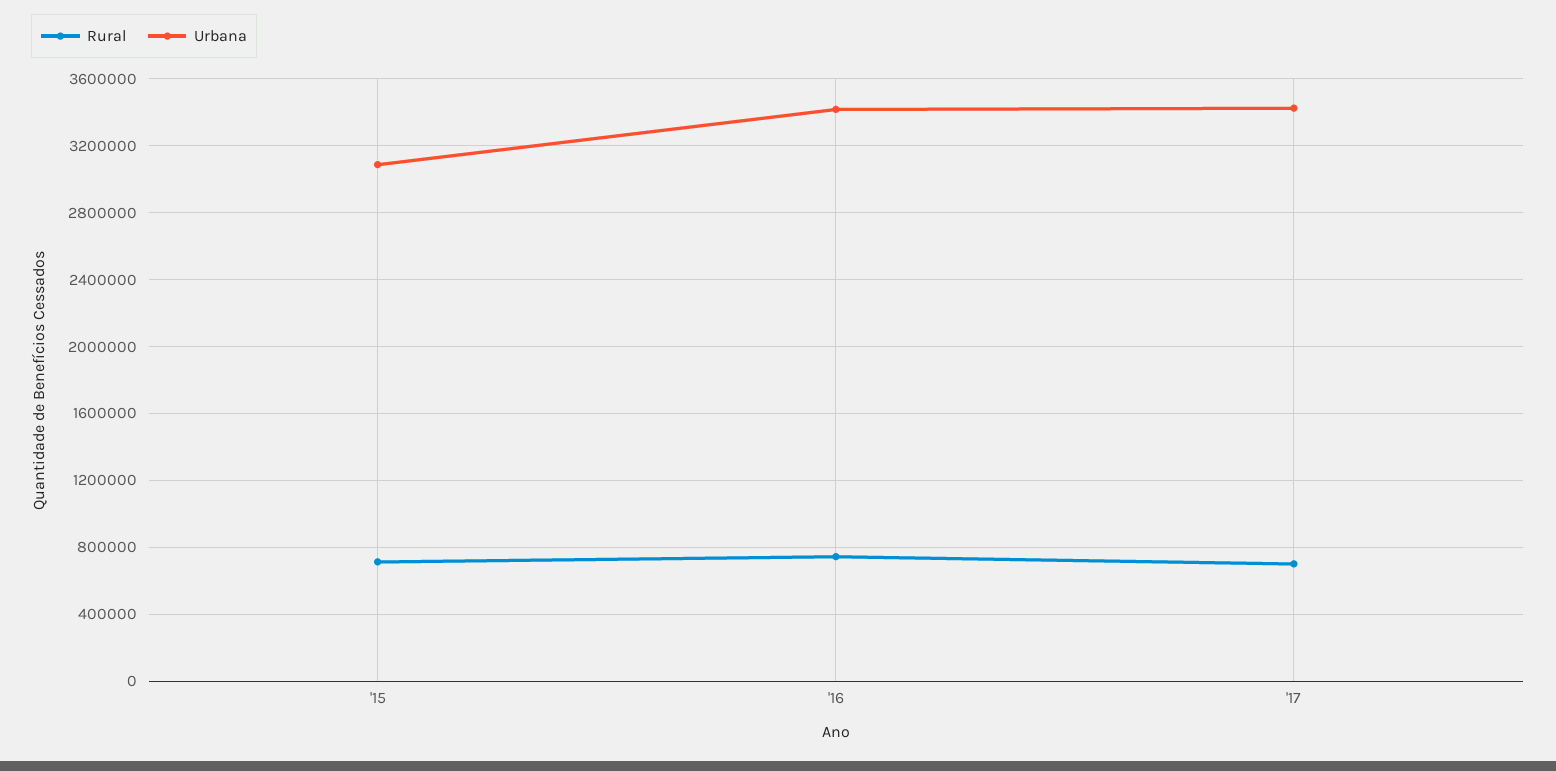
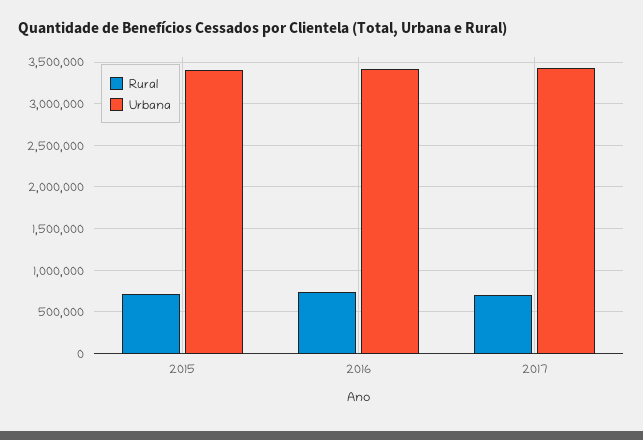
  {
    "Rural": {
      "'15": 700000,
      "'16": 750000,
      "'17": 700000
    },
    "Urbana": {
-     "'15": 3100000,
+     "'15": 3400000,
      "'16": 3400000,
      "'17": 3400000
    }
  }

